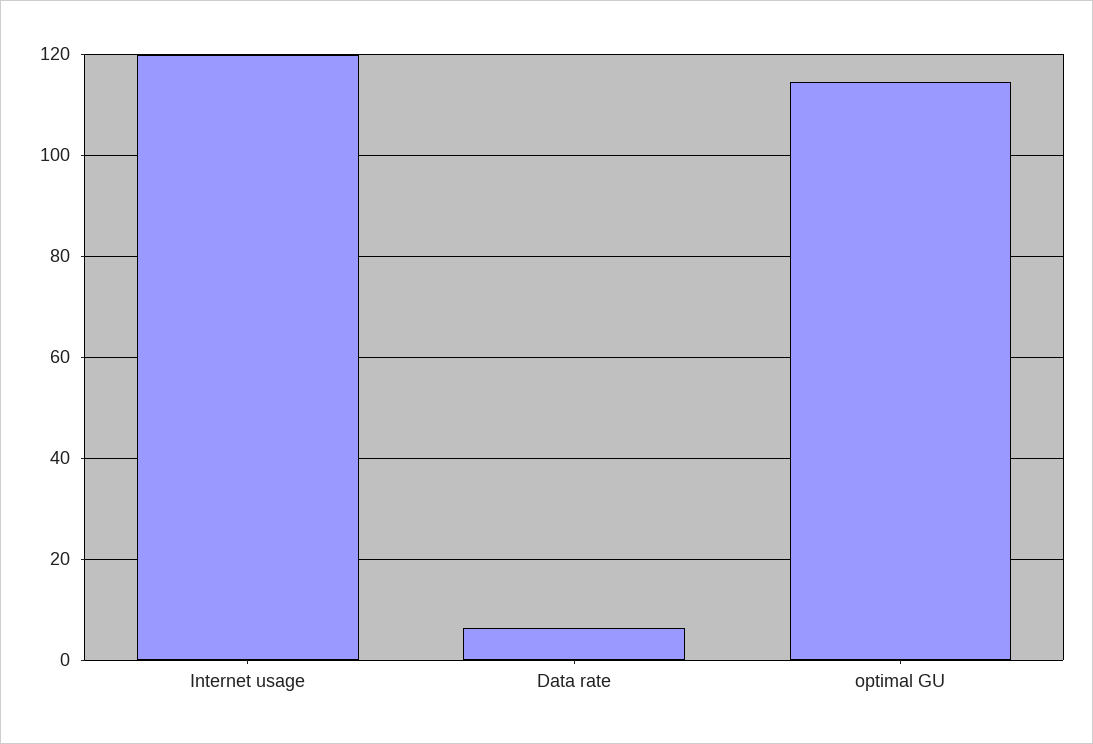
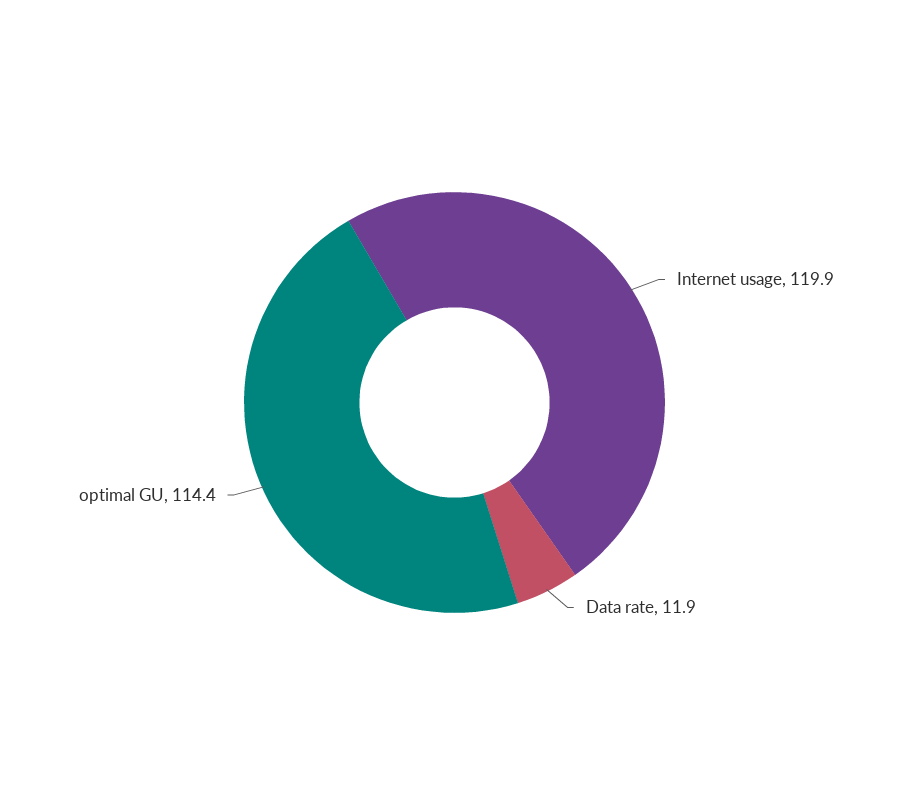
  {
    "Internet usage": 119.9,
-   "Data rate": 6,
+   "Data rate": 11.9,
    "optimal GU": 114.4
  }

